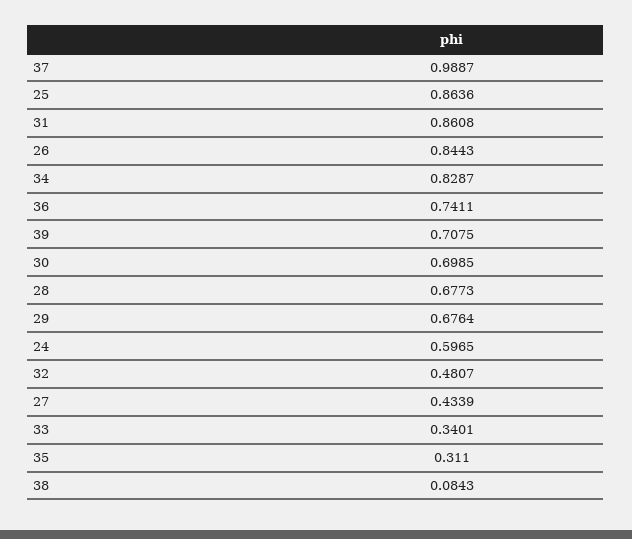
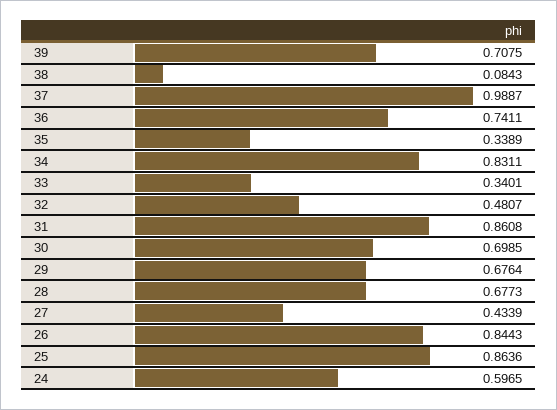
  {
    "37": 0.9887,
    "25": 0.8636,
    "31": 0.8608,
    "26": 0.8443,
-   "34": 0.8287,
+   "34": 0.8311,
    "36": 0.7411,
    "39": 0.7075,
    "30": 0.6985,
    "28": 0.6773,
    "29": 0.6764,
    "24": 0.5965,
    "32": 0.4807,
    "27": 0.4339,
    "33": 0.3401,
-   "35": 0.311,
+   "35": 0.3389,
    "38": 0.0843
  }

